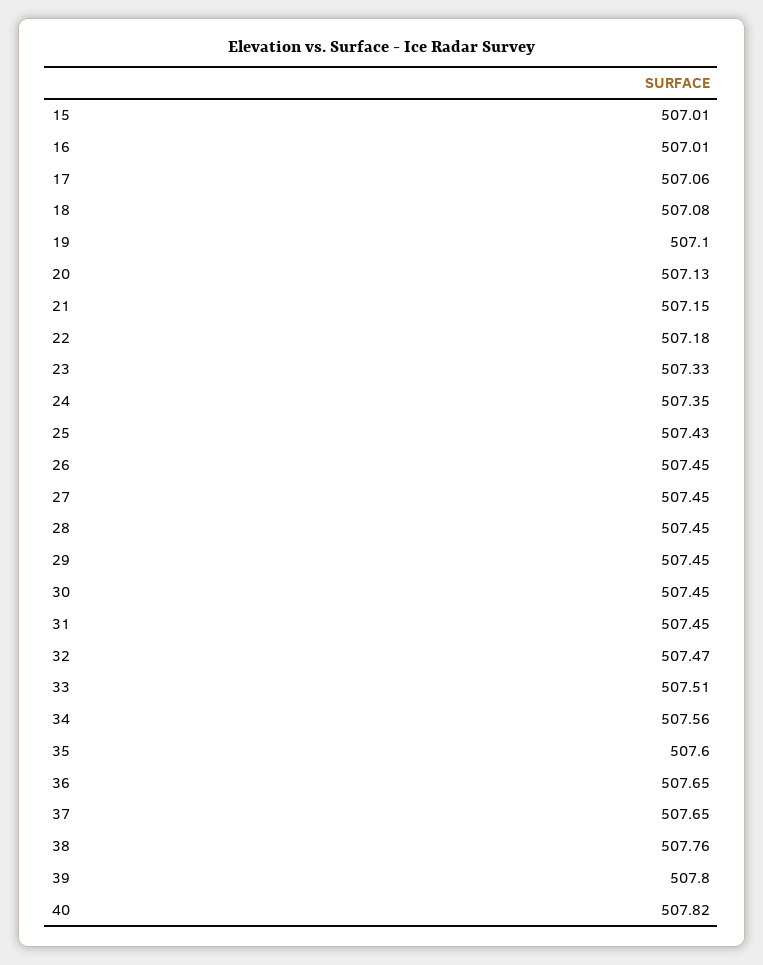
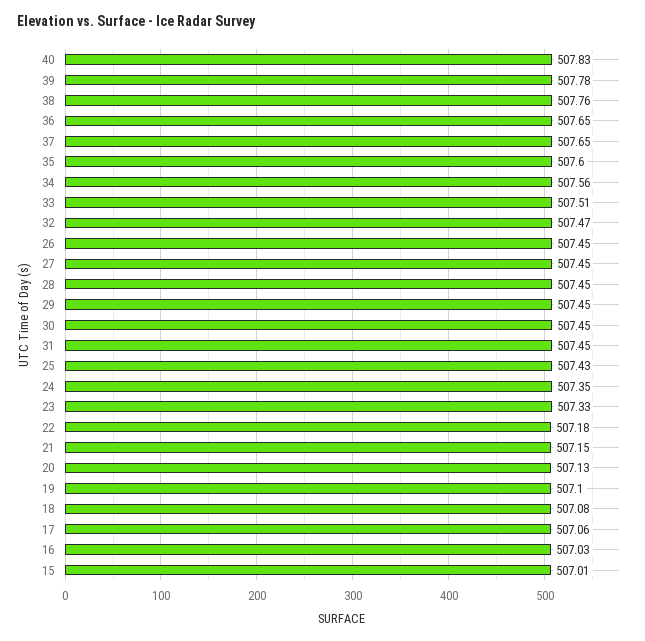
  {
    "15": 507.01,
-   "16": 507.01,
+   "16": 507.03,
    "17": 507.06,
    "18": 507.08,
    "19": 507.1,
    "20": 507.13,
    "21": 507.15,
    "22": 507.18,
    "23": 507.33,
    "24": 507.35,
    "25": 507.43,
    "26": 507.45,
    "27": 507.45,
    "28": 507.45,
    "29": 507.45,
    "30": 507.45,
    "31": 507.45,
    "32": 507.47,
    "33": 507.51,
    "34": 507.56,
    "35": 507.6,
    "36": 507.65,
    "37": 507.65,
    "38": 507.76,
-   "39": 507.8,
+   "39": 507.78,
-   "40": 507.82
+   "40": 507.83
  }

